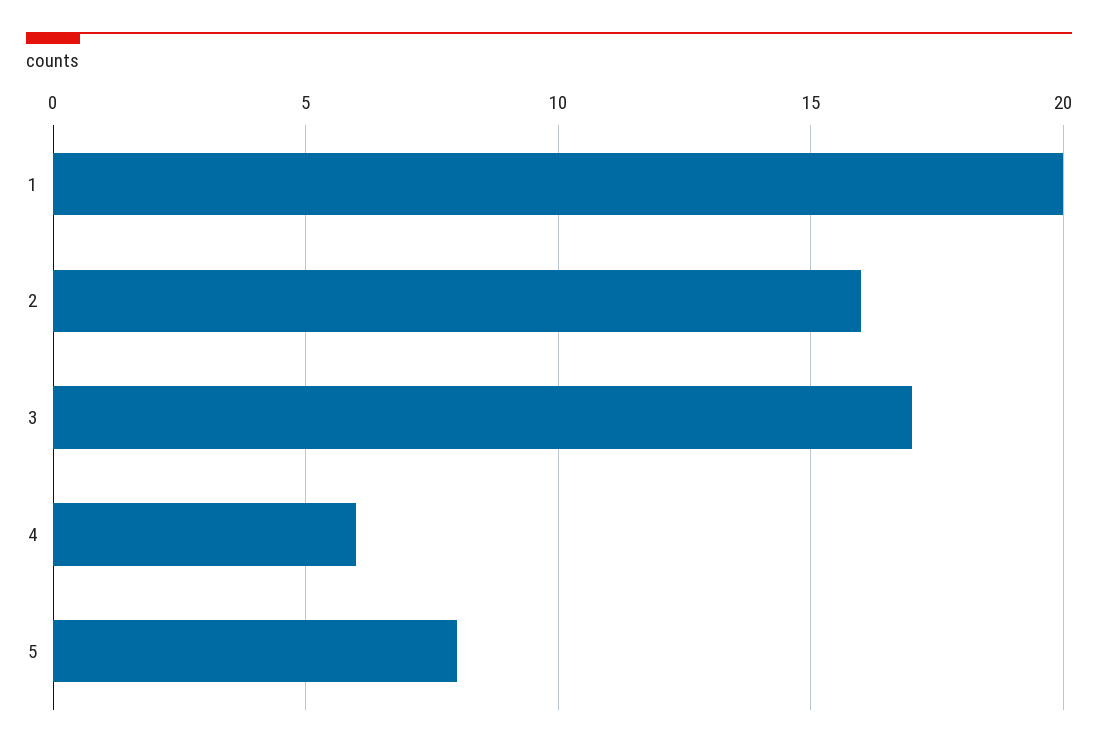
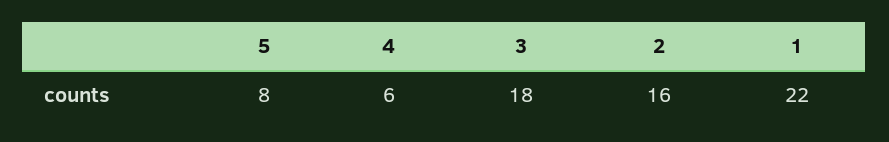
  {
-   "1": 20,
+   "1": 22,
    "2": 16,
-   "3": 17,
+   "3": 18,
    "4": 6,
    "5": 8
  }

